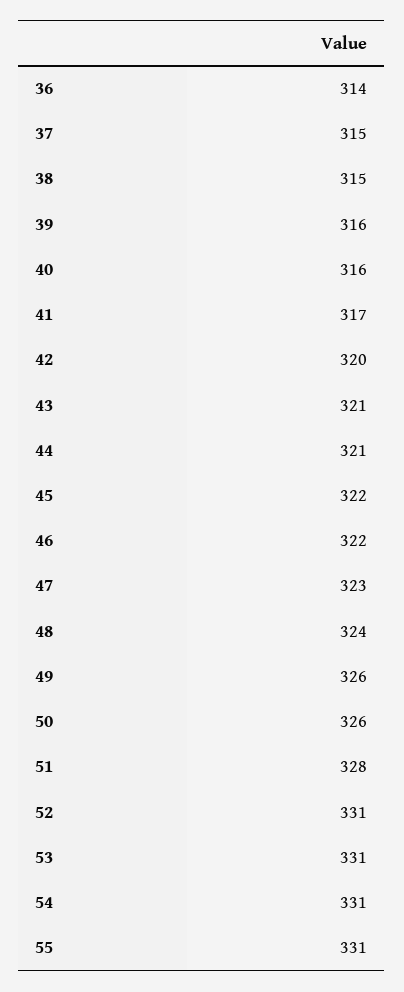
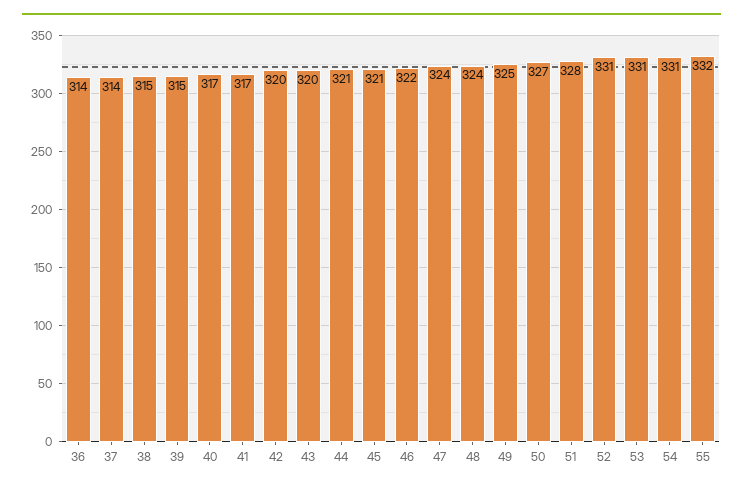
  {
    "36": 314,
-   "37": 315,
+   "37": 314,
    "38": 315,
-   "39": 316,
+   "39": 315,
-   "40": 316,
+   "40": 317,
    "41": 317,
    "42": 320,
-   "43": 321,
+   "43": 320,
    "44": 321,
-   "45": 322,
+   "45": 321,
    "46": 322,
-   "47": 323,
+   "47": 324,
    "48": 324,
-   "49": 326,
+   "49": 325,
-   "50": 326,
+   "50": 327,
    "51": 328,
    "52": 331,
    "53": 331,
    "54": 331,
-   "55": 331
+   "55": 332
  }

